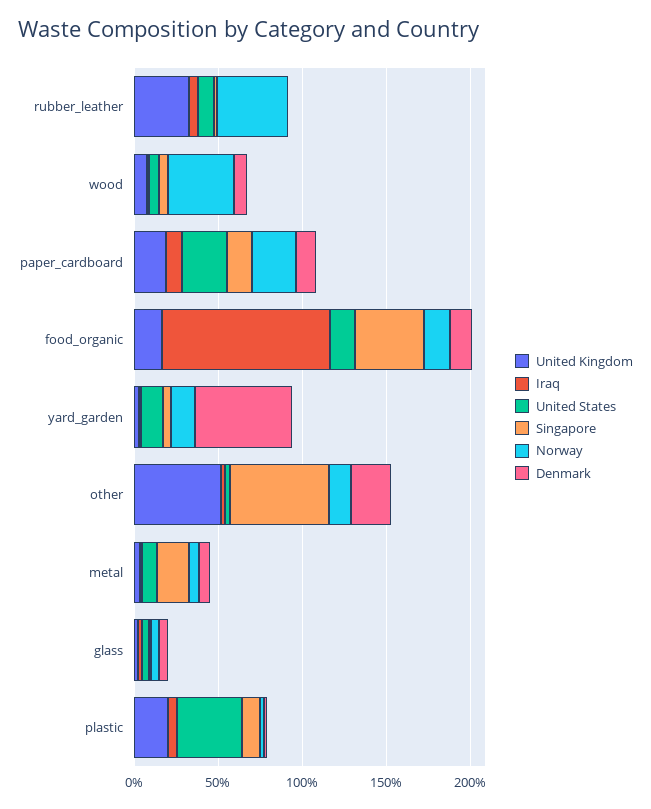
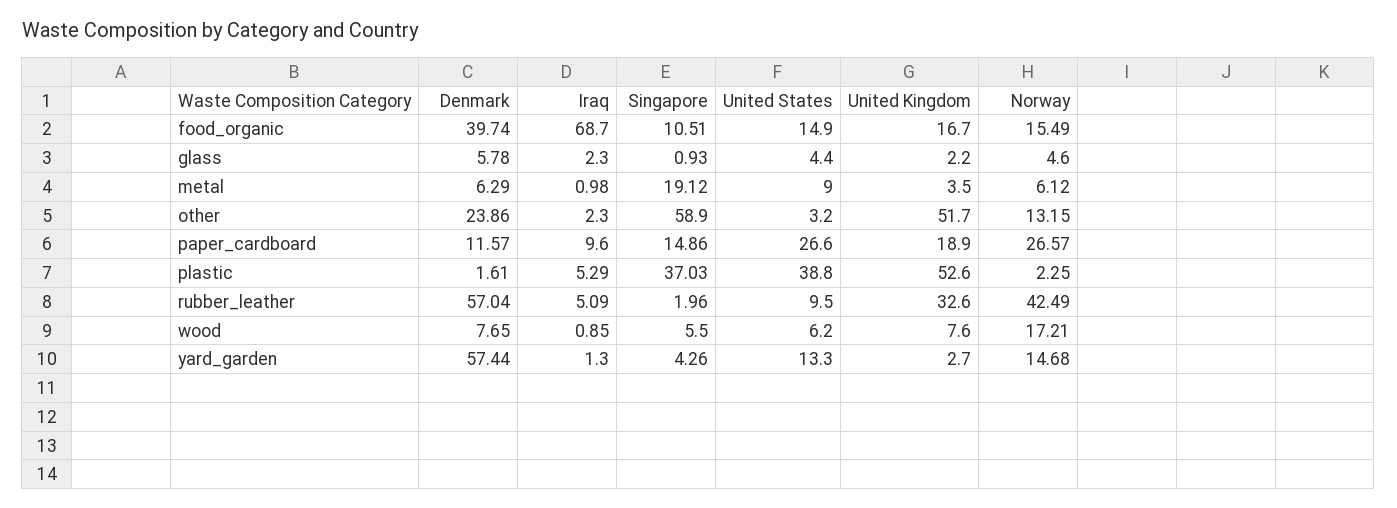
  {
    "United Kingdom": {
      "rubber_leather": 32.6,
      "wood": 7.6,
      "paper_cardboard": 18.9,
      "food_organic": 16.7,
      "yard_garden": 2.7,
      "other": 51.7,
      "metal": 3.5,
      "glass": 2.2,
-     "plastic": 20
+     "plastic": 52.6
    },
    "Iraq": {
      "rubber_leather": 5.09,
      "wood": 0.85,
      "paper_cardboard": 9.6,
-     "food_organic": 100,
+     "food_organic": 68.7,
      "yard_garden": 1.3,
      "other": 2.3,
      "metal": 0.98,
      "glass": 2.3,
      "plastic": 5.29
    },
    "United States": {
      "rubber_leather": 9.5,
      "wood": 6.2,
      "paper_cardboard": 26.6,
      "food_organic": 14.9,
      "yard_garden": 13.3,
      "other": 3.2,
      "metal": 9,
      "glass": 4.4,
      "plastic": 38.8
    },
    "Singapore": {
      "rubber_leather": 1.96,
      "wood": 5.5,
      "paper_cardboard": 14.86,
-     "food_organic": 40,
+     "food_organic": 10.51,
      "yard_garden": 4.26,
      "other": 58.9,
      "metal": 19.12,
      "glass": 0.93,
-     "plastic": 10
+     "plastic": 37.03
    },
    "Norway": {
      "rubber_leather": 42.49,
-     "wood": 40,
+     "wood": 17.21,
      "paper_cardboard": 26.57,
      "food_organic": 15.49,
      "yard_garden": 14.68,
      "other": 13.15,
      "metal": 6.12,
      "glass": 4.6,
      "plastic": 2.25
    },
    "Denmark": {
-     "rubber_leather": 0,
+     "rubber_leather": 57.04,
      "wood": 7.65,
      "paper_cardboard": 11.57,
-     "food_organic": 10,
+     "food_organic": 39.74,
      "yard_garden": 57.44,
      "other": 23.86,
      "metal": 6.29,
      "glass": 5.78,
      "plastic": 1.61
    }
  }

